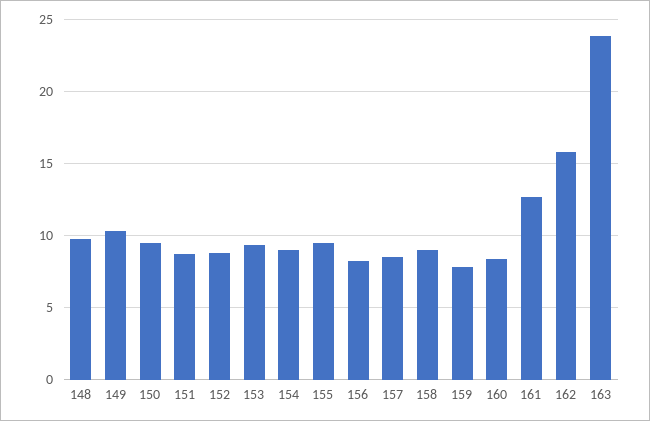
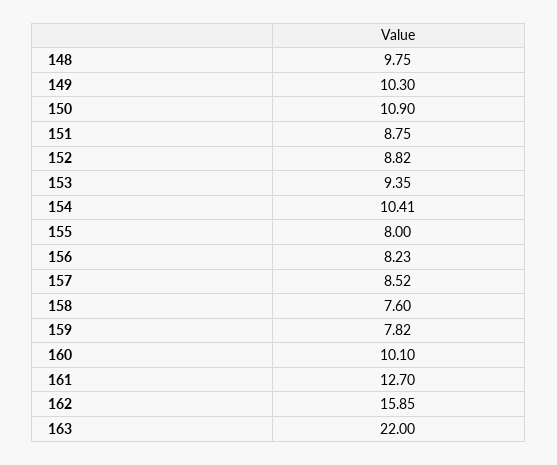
  {
    "148": 9.75,
    "149": 10.3,
-   "150": 9.5,
+   "150": 10.9,
    "151": 8.75,
    "152": 8.82,
    "153": 9.35,
-   "154": 9,
+   "154": 10.41,
-   "155": 9.5,
+   "155": 8,
    "156": 8.23,
    "157": 8.52,
-   "158": 9,
+   "158": 7.6,
    "159": 7.82,
-   "160": 8.5,
+   "160": 10.1,
    "161": 12.7,
    "162": 15.85,
-   "163": 24
+   "163": 22
  }

